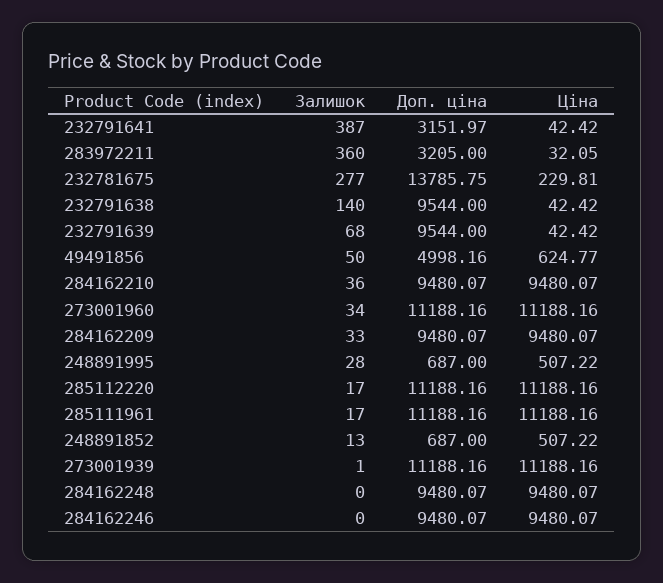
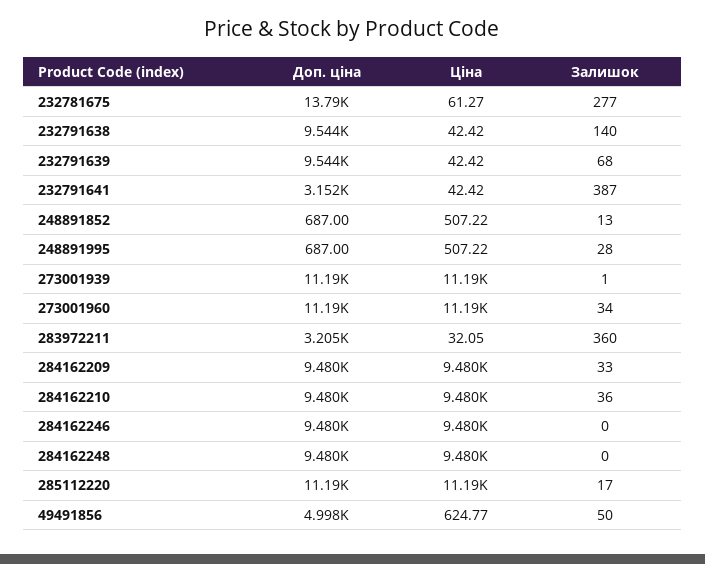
  {
    "Залишок": {
      "232791641": 387,
      "283972211": 360,
      "232781675": 277,
      "232791638": 140,
      "232791639": 68,
      "49491856": 50,
      "284162210": 36,
      "273001960": 34,
      "284162209": 33,
      "248891995": 28,
      "285112220": 17,
-     "285111961": 17,
      "248891852": 13,
      "273001939": 1,
      "284162248": 0,
      "284162246": 0
    },
    "Доп. ціна": {
      "232791641": 3151.97,
      "283972211": 3205,
      "232781675": 13785.75,
      "232791638": 9544,
      "232791639": 9544,
      "49491856": 4998.16,
      "284162210": 9480.07,
      "273001960": 11188.16,
      "284162209": 9480.07,
      "248891995": 687,
      "285112220": 11188.16,
-     "285111961": 11188.16,
      "248891852": 687,
      "273001939": 11188.16,
      "284162248": 9480.07,
      "284162246": 9480.07
    },
    "Ціна": {
      "232791641": 42.42,
      "283972211": 32.05,
-     "232781675": 229.81,
+     "232781675": 61.27,
      "232791638": 42.42,
      "232791639": 42.42,
      "49491856": 624.77,
      "284162210": 9480.07,
      "273001960": 11188.16,
      "284162209": 9480.07,
      "248891995": 507.22,
      "285112220": 11188.16,
-     "285111961": 11188.16,
      "248891852": 507.22,
      "273001939": 11188.16,
      "284162248": 9480.07,
      "284162246": 9480.07
    }
  }

